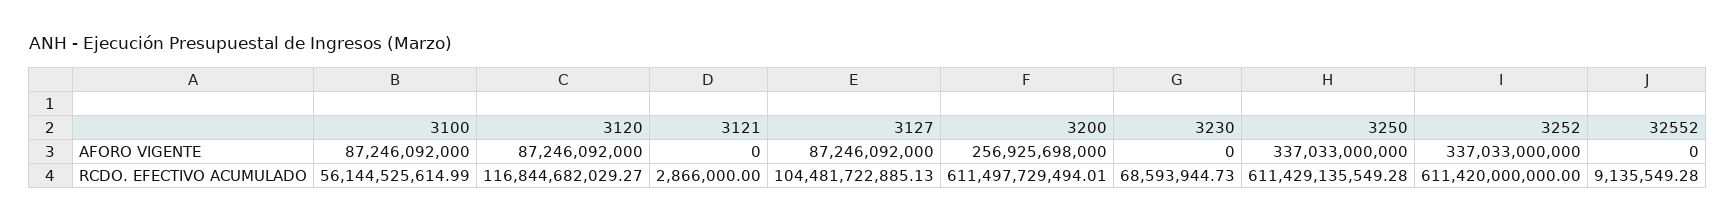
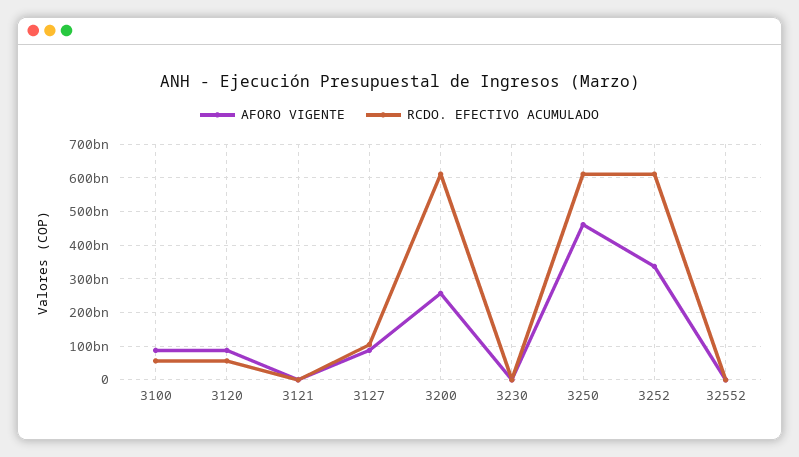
  {
    "AFORO VIGENTE": {
      "3100": 87246092000,
      "3120": 87246092000,
      "3121": 0,
      "3127": 87246092000,
      "3200": 256925698000,
      "3230": 0,
-     "3250": 337033000000,
+     "3250": 460000000000,
      "3252": 337033000000,
      "32552": 0
    },
    "RCDO. EFECTIVO ACUMULADO": {
      "3100": 56144525614.99,
-     "3120": 116844682029.27,
+     "3120": 60000000000,
      "3121": 2866000,
      "3127": 104481722885.13,
      "3200": 611497729494.01,
      "3230": 68593944.73,
      "3250": 611429135549.28,
      "3252": 611420000000,
      "32552": 9135549.28
    }
  }

